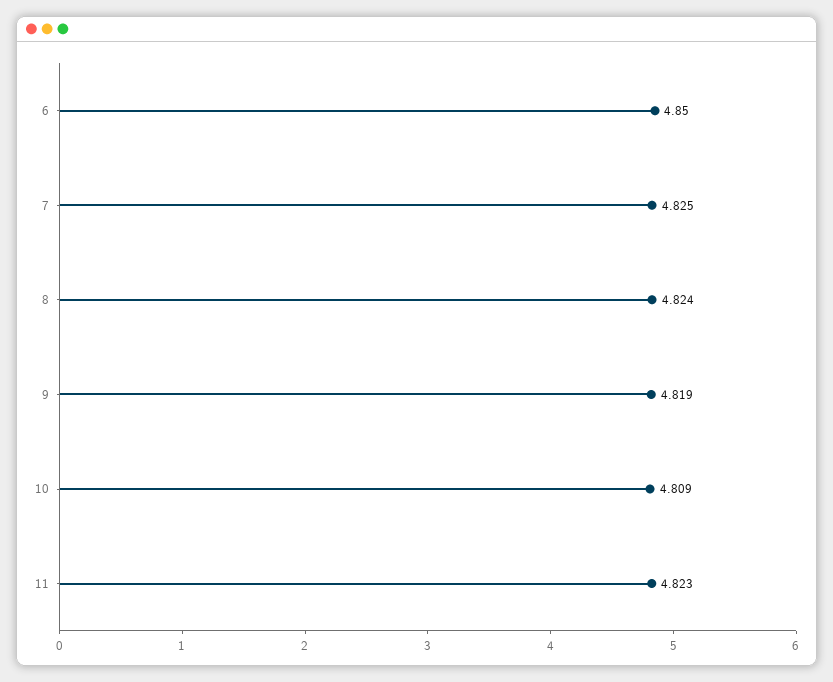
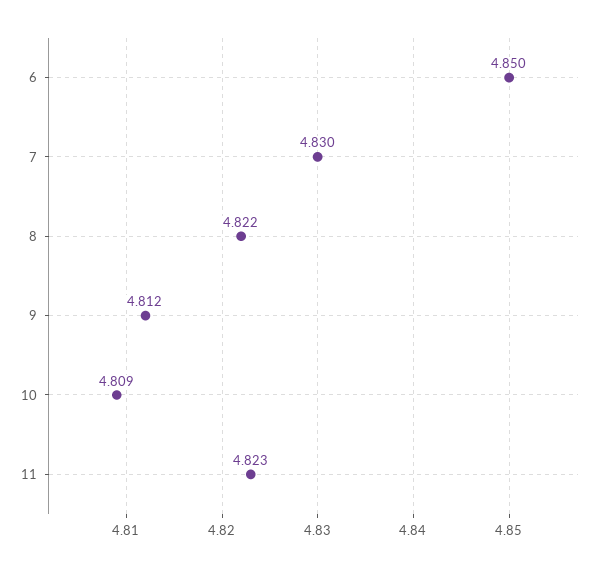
  {
    "6": 4.85,
-   "7": 4.825,
+   "7": 4.83,
-   "8": 4.824,
+   "8": 4.822,
-   "9": 4.819,
+   "9": 4.812,
    "10": 4.809,
    "11": 4.823
  }

